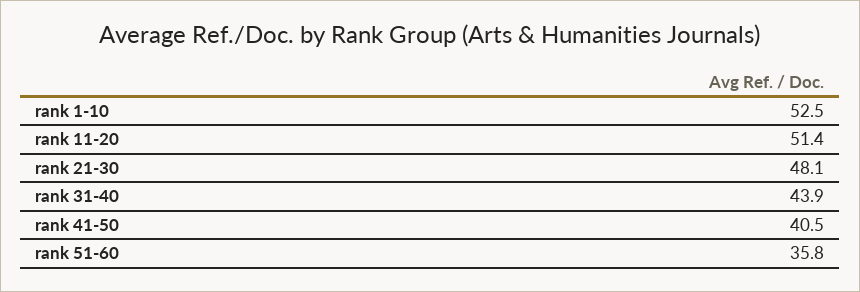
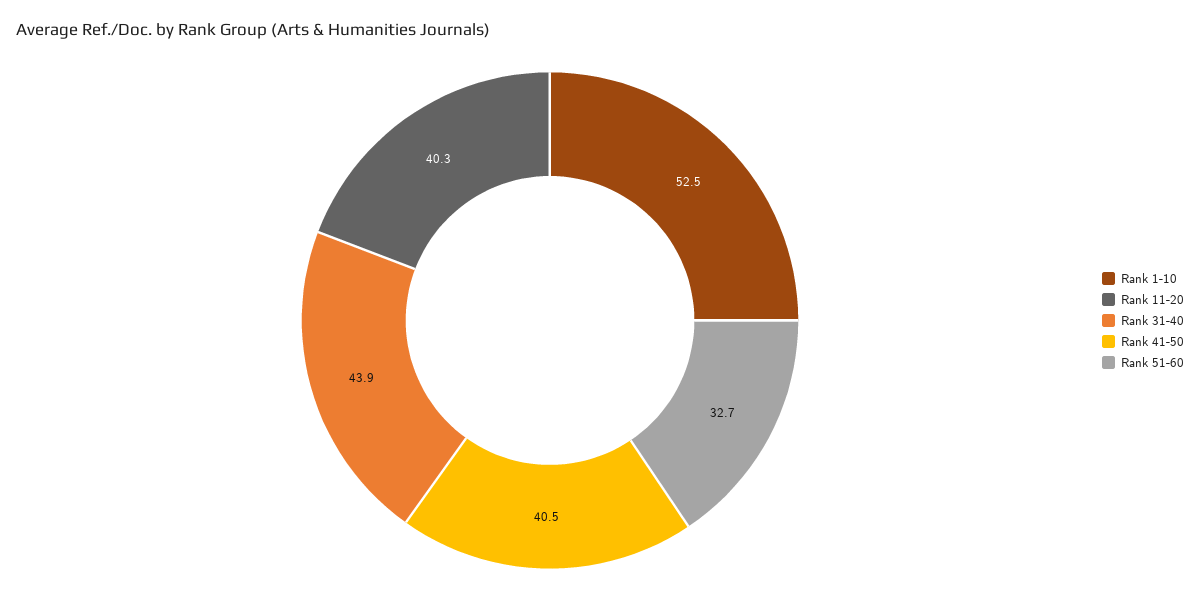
  {
    "rank 1-10": 52.5,
-   "rank 11-20": 51.4,
+   "rank 11-20": 40.3,
-   "rank 21-30": 48.1,
    "rank 31-40": 43.9,
    "rank 41-50": 40.5,
-   "rank 51-60": 35.8
+   "rank 51-60": 32.7
  }

